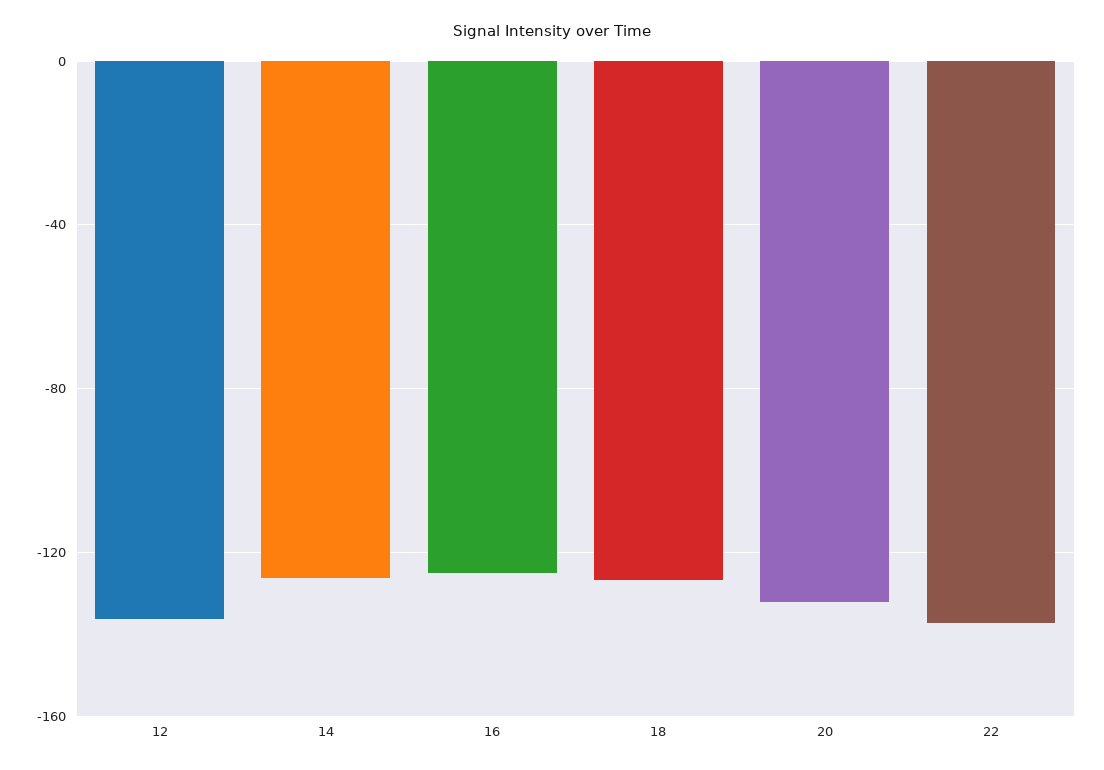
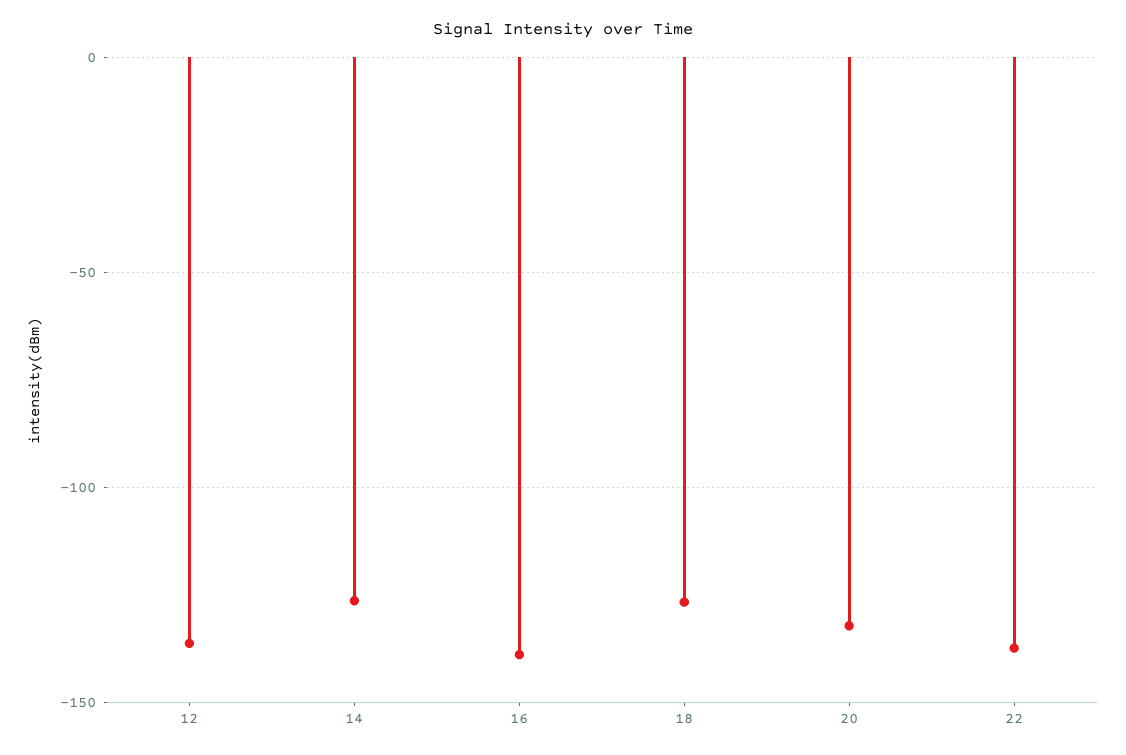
  {
    "12": -135,
    "14": -125,
-   "16": -125,
+   "16": -140,
    "18": -125,
    "20": -130,
    "22": -135
  }

